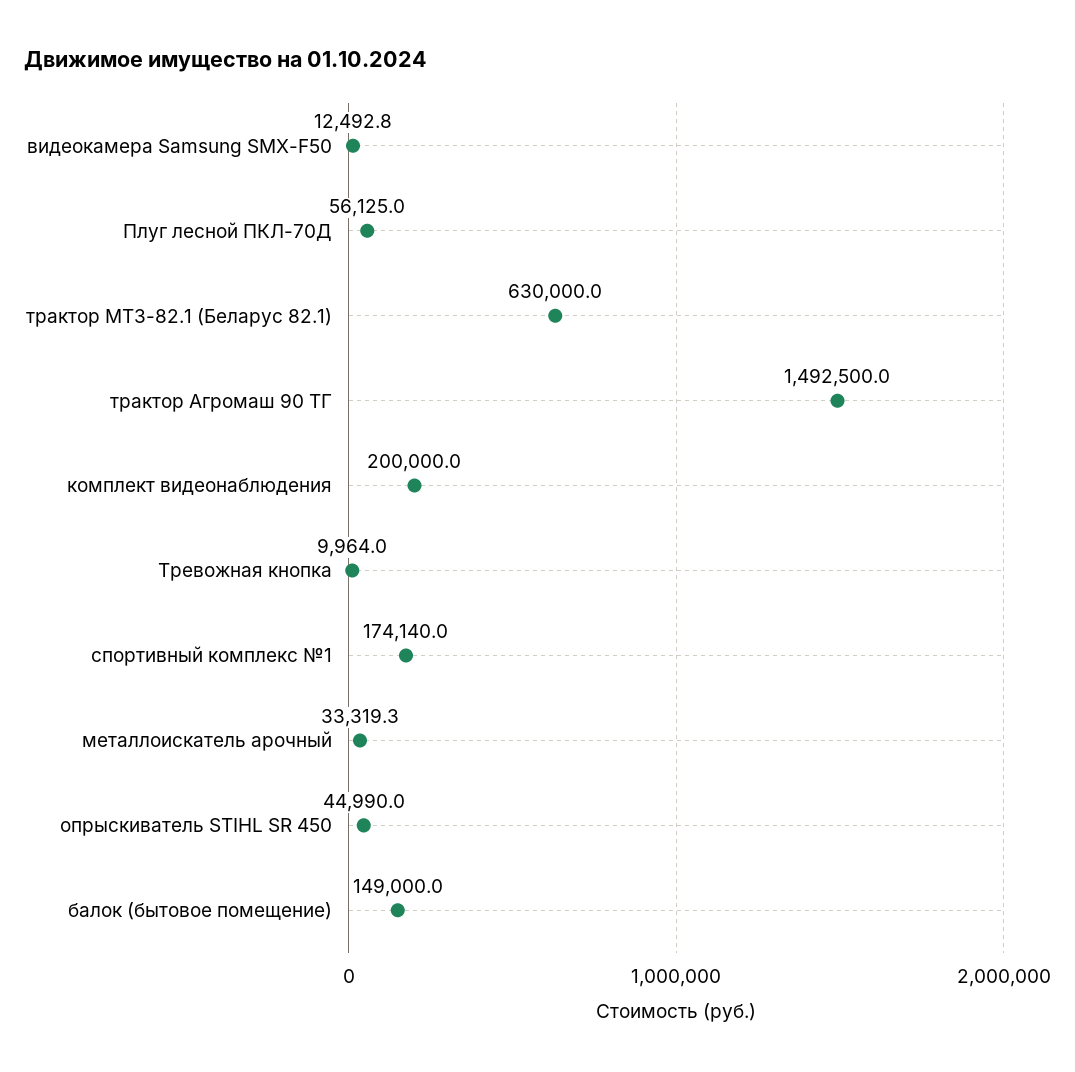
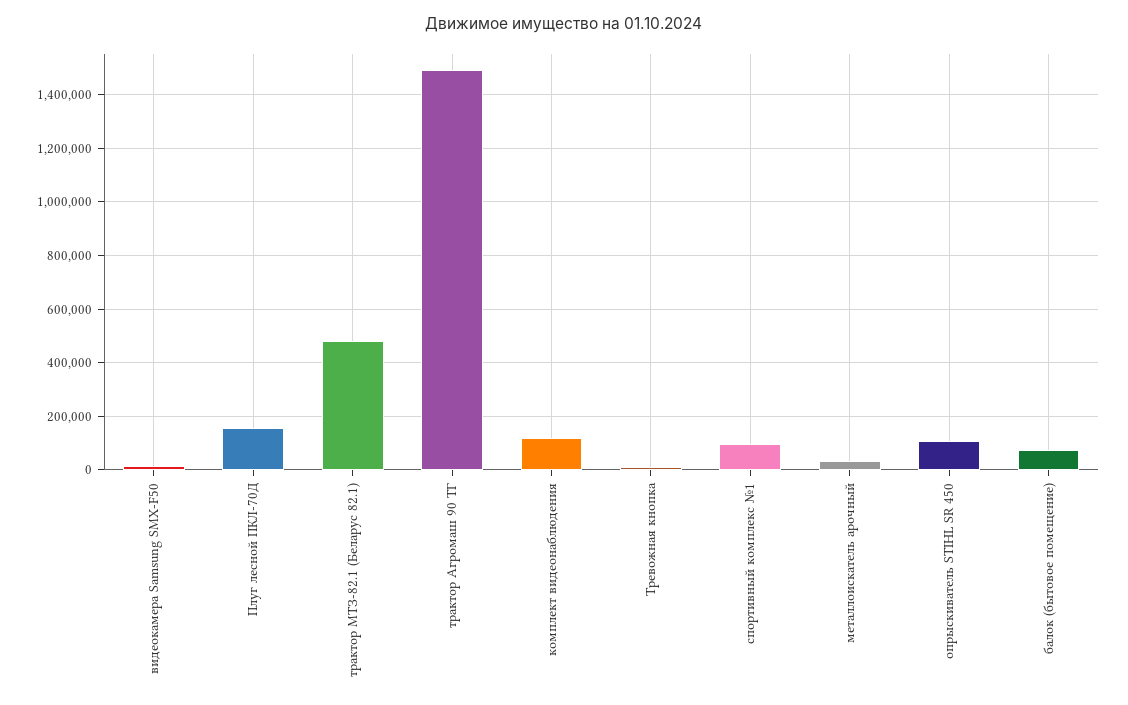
  {
    "видеокамера Samsung SMX-F50": 12492.8,
-   "Плуг лесной ПКЛ-70Д": 56125,
+   "Плуг лесной ПКЛ-70Д": 150000,
-   "трактор МТЗ-82.1 (Беларус 82.1)": 630000,
+   "трактор МТЗ-82.1 (Беларус 82.1)": 475000,
    "трактор Агромаш 90 ТГ": 1492500,
-   "комплект видеонаблюдения": 200000,
+   "комплект видеонаблюдения": 125000,
    "Тревожная кнопка": 9964,
-   "спортивный комплекс №1": 174140,
+   "спортивный комплекс №1": 100000,
    "металлоискатель арочный": 33319.3,
-   "опрыскиватель STIHL SR 450": 44990,
+   "опрыскиватель STIHL SR 450": 100000,
-   "балок (бытовое помещение)": 149000
+   "балок (бытовое помещение)": 75000
  }

